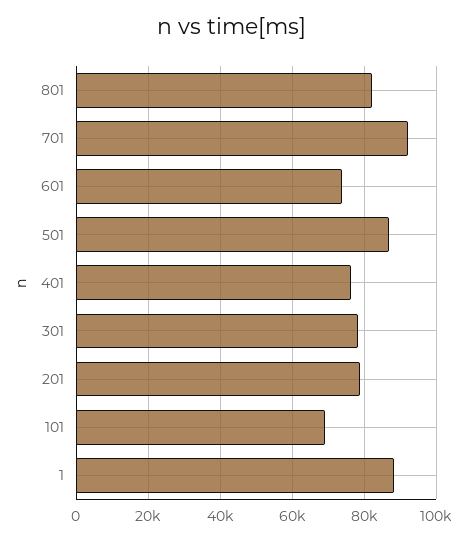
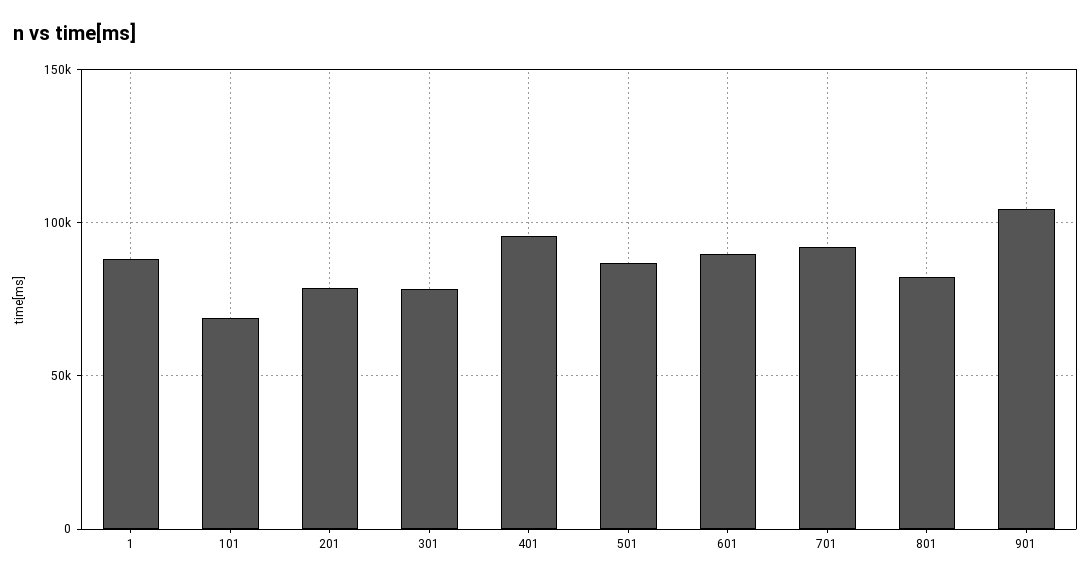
  {
    "801": 82000,
    "701": 92000,
-   "601": 74000,
+   "601": 90000,
    "501": 86000,
-   "401": 76000,
+   "401": 95000,
    "301": 78000,
    "201": 78000,
    "101": 70000,
-   "1": 88000
+   "1": 88000,
+   "901": 105000
  }

